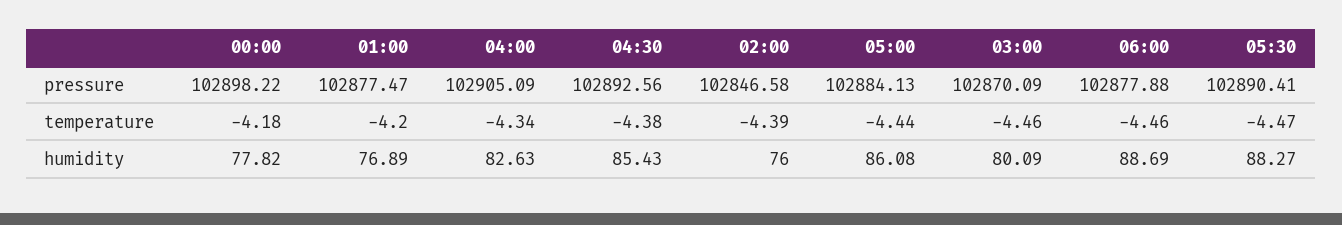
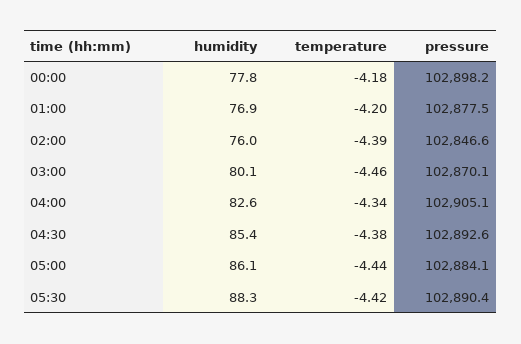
  {
    "00:00": {
      "pressure": 102898.22,
      "temperature": -4.18,
      "humidity": 77.82
    },
    "01:00": {
      "pressure": 102877.47,
      "temperature": -4.2,
      "humidity": 76.89
    },
    "04:00": {
      "pressure": 102905.09,
      "temperature": -4.34,
      "humidity": 82.63
    },
    "04:30": {
      "pressure": 102892.56,
      "temperature": -4.38,
      "humidity": 85.43
    },
    "02:00": {
      "pressure": 102846.58,
      "temperature": -4.39,
      "humidity": 76
    },
    "05:00": {
      "pressure": 102884.13,
      "temperature": -4.44,
      "humidity": 86.08
    },
    "03:00": {
      "pressure": 102870.09,
      "temperature": -4.46,
      "humidity": 80.09
    },
-   "06:00": {
-     "pressure": 102877.88,
-     "temperature": -4.46,
-     "humidity": 88.69
-   },
    "05:30": {
      "pressure": 102890.41,
-     "temperature": -4.47,
+     "temperature": -4.42,
      "humidity": 88.27
    }
  }

